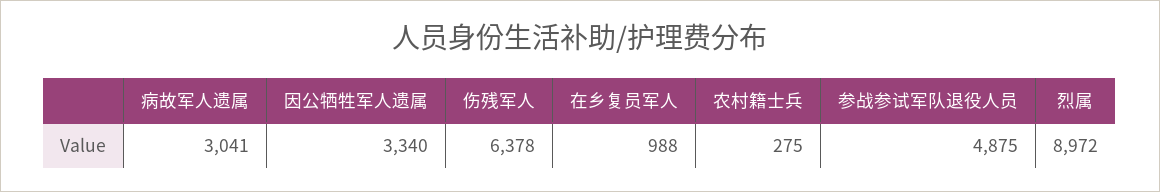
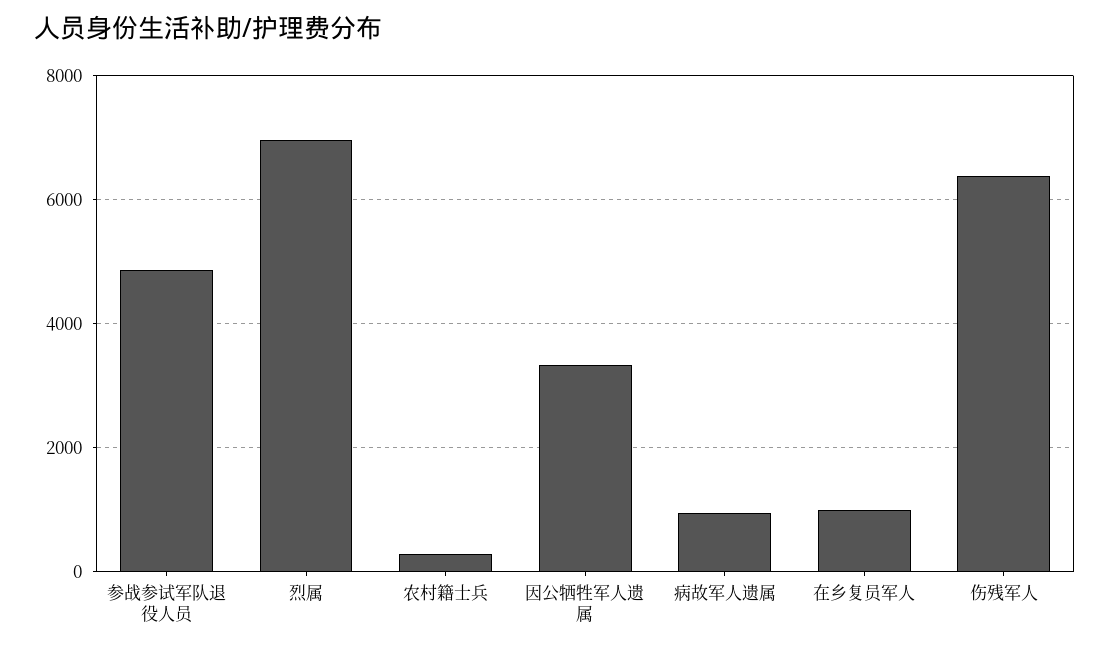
  {
-   "病故军人遗属": 3041,
+   "病故军人遗属": 1000,
    "因公牺牲军人遗属": 3340,
    "伤残军人": 6378,
    "在乡复员军人": 988,
    "农村籍士兵": 275,
    "参战参试军队退役人员": 4875,
-   "烈属": 8972
+   "烈属": 7000
  }

